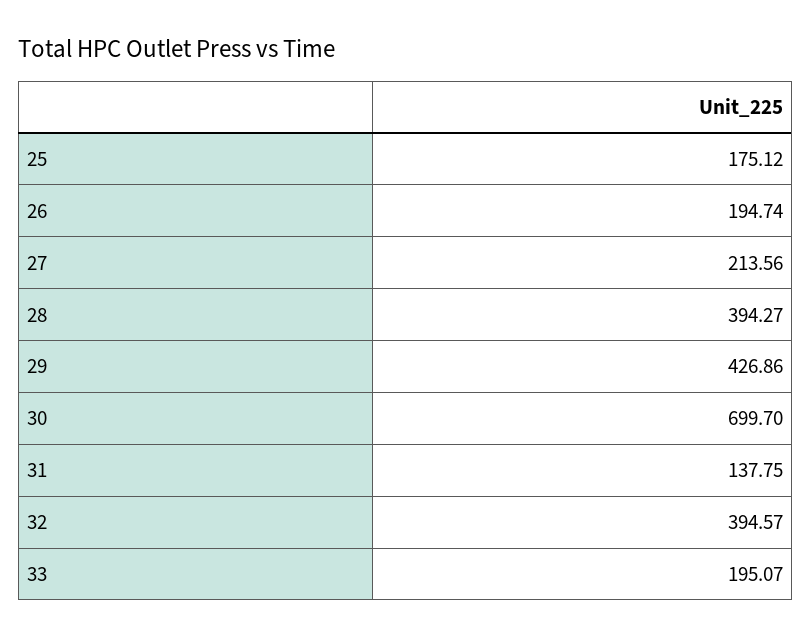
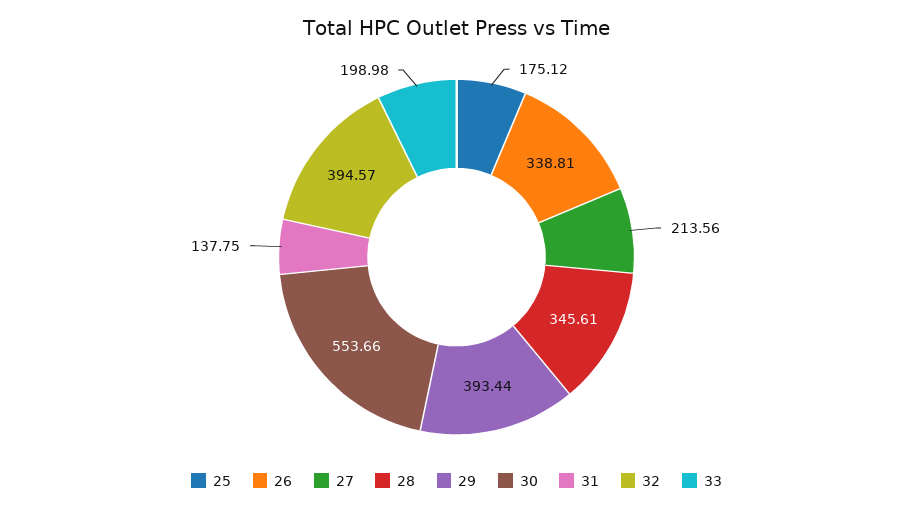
  {
    "25": 175.12,
-   "26": 194.74,
+   "26": 338.81,
    "27": 213.56,
-   "28": 394.27,
+   "28": 345.61,
-   "29": 426.86,
+   "29": 393.44,
-   "30": 699.7,
+   "30": 553.66,
    "31": 137.75,
    "32": 394.57,
-   "33": 195.07
+   "33": 198.98
  }

